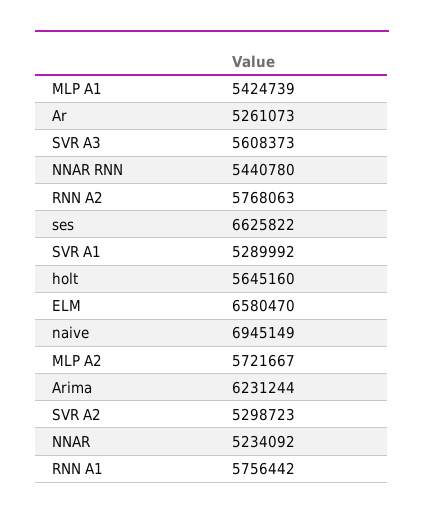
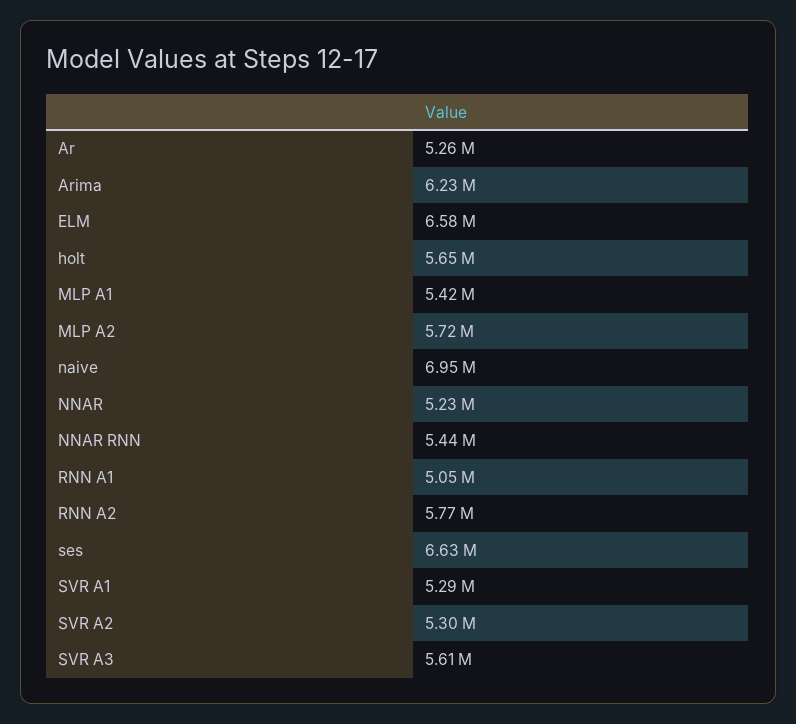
  {
    "MLP A1": 5424739,
    "Ar": 5261073,
    "SVR A3": 5608373,
    "NNAR RNN": 5440780,
    "RNN A2": 5768063,
    "ses": 6625822,
    "SVR A1": 5289992,
    "holt": 5645160,
    "ELM": 6580470,
    "naive": 6945149,
    "MLP A2": 5721667,
    "Arima": 6231244,
    "SVR A2": 5298723,
    "NNAR": 5234092,
-   "RNN A1": 5756442
+   "RNN A1": 5050000
  }

